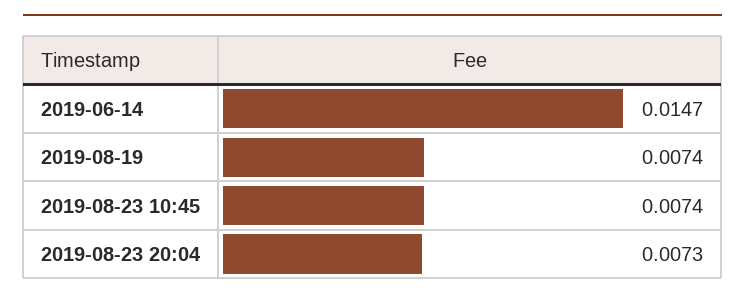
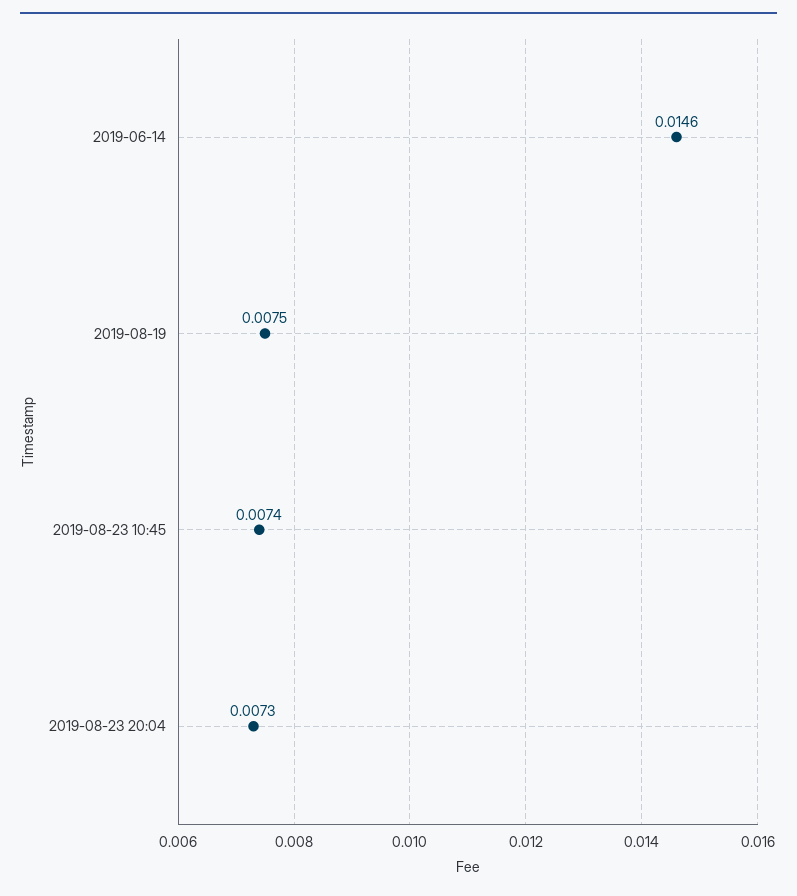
  {
-   "2019-06-14": 0.0147,
+   "2019-06-14": 0.0146,
-   "2019-08-19": 0.0074,
+   "2019-08-19": 0.0075,
    "2019-08-23 10:45": 0.0074,
    "2019-08-23 20:04": 0.0073
  }

